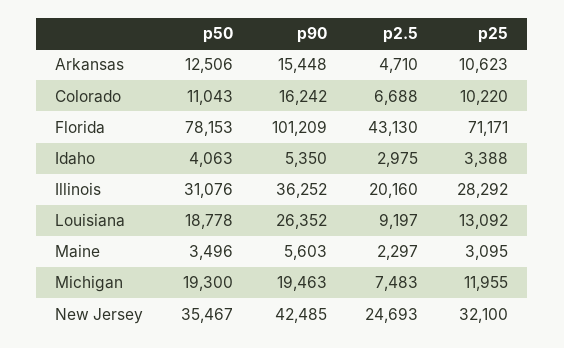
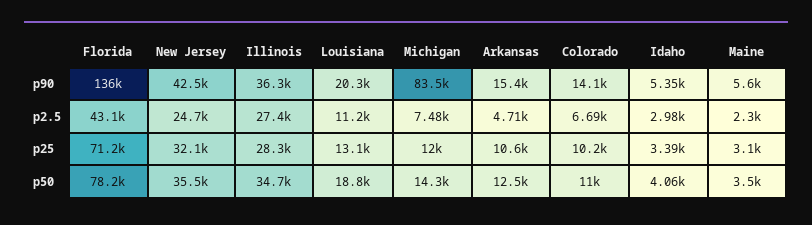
  {
    "p50": {
      "Arkansas": 12506,
      "Colorado": 11043,
      "Florida": 78153,
      "Idaho": 4063,
-     "Illinois": 31076,
+     "Illinois": 34700,
      "Louisiana": 18778,
      "Maine": 3496,
-     "Michigan": 19300,
+     "Michigan": 14300,
      "New Jersey": 35467
    },
    "p90": {
      "Arkansas": 15448,
-     "Colorado": 16242,
+     "Colorado": 14100,
-     "Florida": 101209,
+     "Florida": 136000,
      "Idaho": 5350,
      "Illinois": 36252,
-     "Louisiana": 26352,
+     "Louisiana": 20300,
      "Maine": 5603,
-     "Michigan": 19463,
+     "Michigan": 83500,
      "New Jersey": 42485
    },
    "p2.5": {
      "Arkansas": 4710,
      "Colorado": 6688,
      "Florida": 43130,
      "Idaho": 2975,
-     "Illinois": 20160,
+     "Illinois": 27400,
-     "Louisiana": 9197,
+     "Louisiana": 11200,
      "Maine": 2297,
      "Michigan": 7483,
      "New Jersey": 24693
    },
    "p25": {
      "Arkansas": 10623,
      "Colorado": 10220,
      "Florida": 71171,
      "Idaho": 3388,
      "Illinois": 28292,
      "Louisiana": 13092,
      "Maine": 3095,
      "Michigan": 11955,
      "New Jersey": 32100
    }
  }

